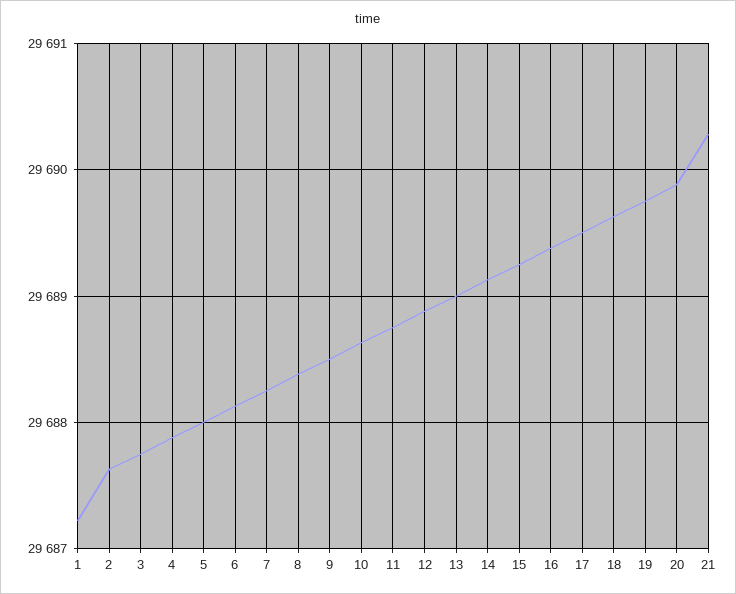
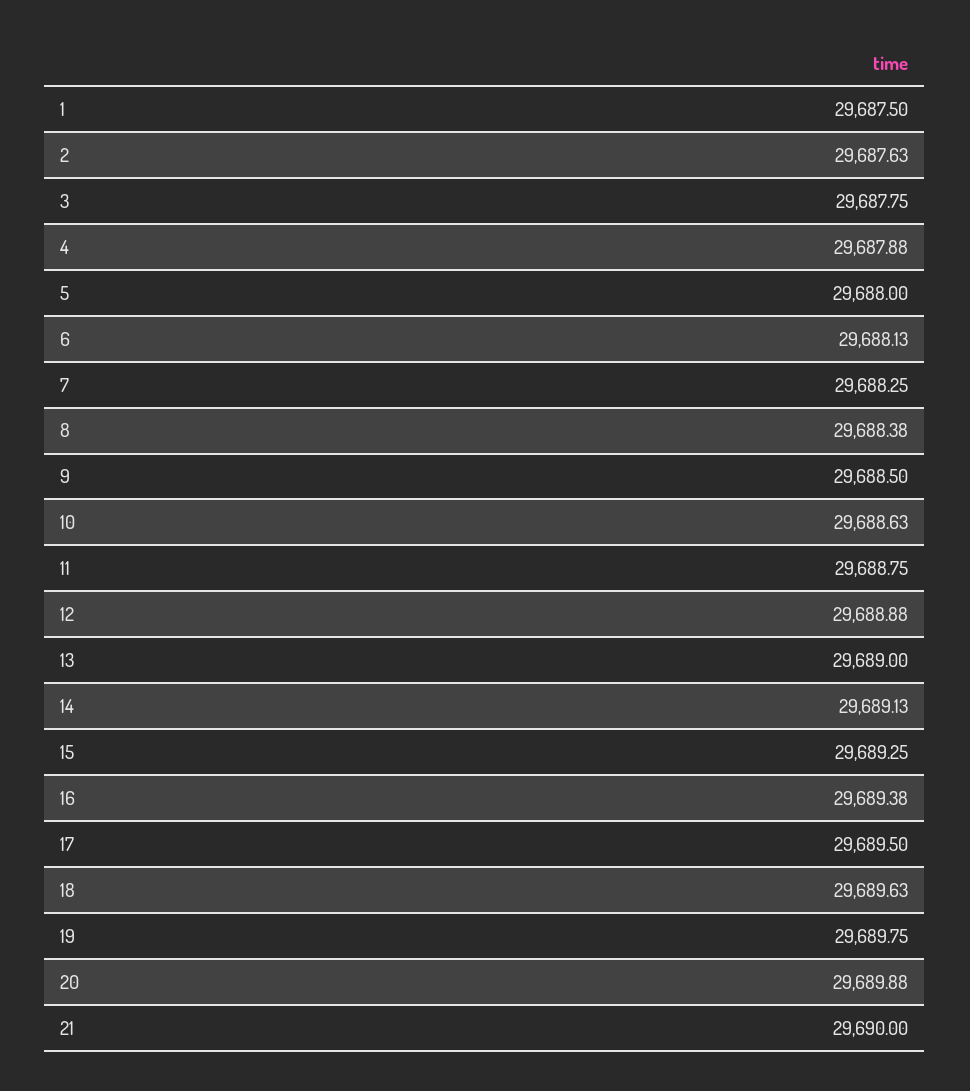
  {
-   "1": 29687.2,
+   "1": 29687.5,
    "2": 29687.63,
    "3": 29687.75,
    "4": 29687.88,
    "5": 29688,
    "6": 29688.13,
    "7": 29688.25,
    "8": 29688.38,
    "9": 29688.5,
    "10": 29688.63,
    "11": 29688.75,
    "12": 29688.88,
    "13": 29689,
    "14": 29689.13,
    "15": 29689.25,
    "16": 29689.38,
    "17": 29689.5,
    "18": 29689.63,
    "19": 29689.75,
    "20": 29689.88,
-   "21": 29690.3
+   "21": 29690
  }

